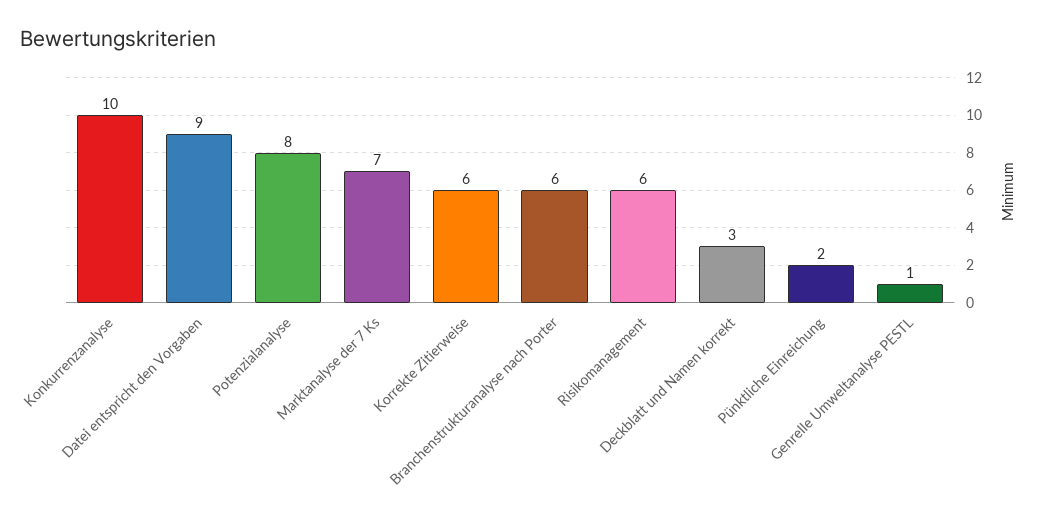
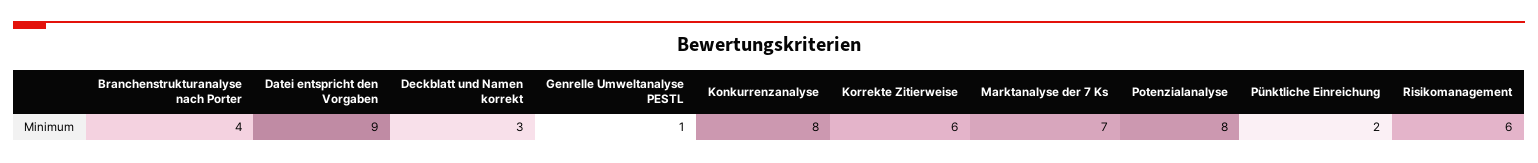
  {
-   "Konkurrenzanalyse": 10,
+   "Konkurrenzanalyse": 8,
    "Datei entspricht den Vorgaben": 9,
    "Potenzialanalyse": 8,
    "Marktanalyse der 7 Ks": 7,
    "Korrekte Zitierweise": 6,
-   "Branchenstrukturanalyse nach Porter": 6,
+   "Branchenstrukturanalyse nach Porter": 4,
    "Risikomanagement": 6,
    "Deckblatt und Namen korrekt": 3,
    "Pünktliche Einreichung": 2,
    "Genrelle Umweltanalyse PESTL": 1
  }

